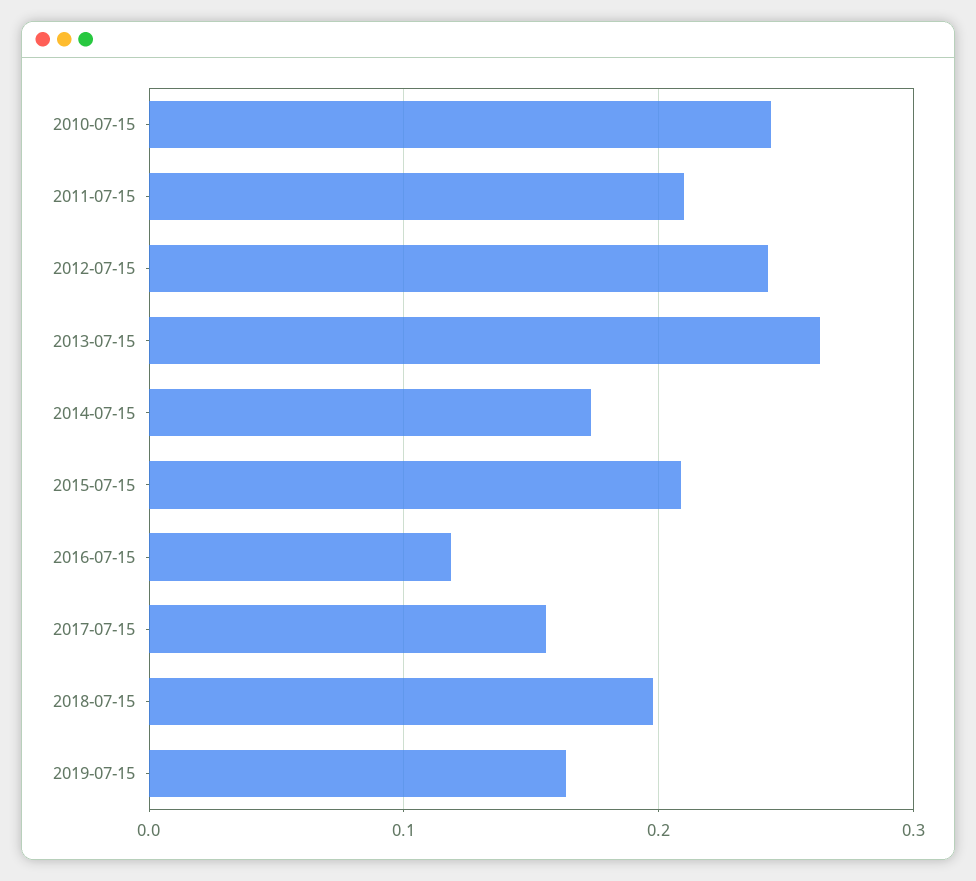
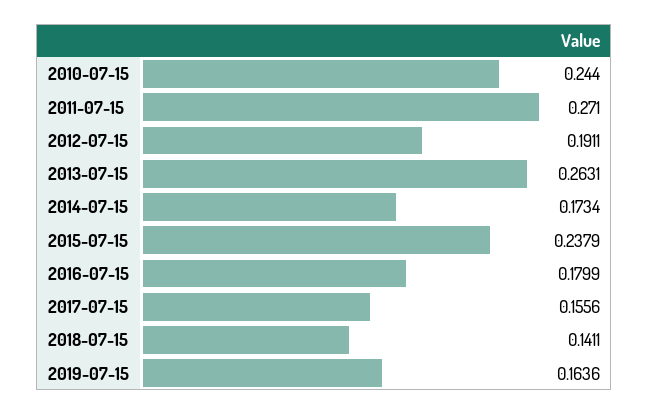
  {
    "2010-07-15": 0.244,
-   "2011-07-15": 0.21,
+   "2011-07-15": 0.271,
-   "2012-07-15": 0.24,
+   "2012-07-15": 0.1911,
    "2013-07-15": 0.2631,
    "2014-07-15": 0.1734,
-   "2015-07-15": 0.21,
+   "2015-07-15": 0.2379,
-   "2016-07-15": 0.12,
+   "2016-07-15": 0.1799,
    "2017-07-15": 0.1556,
-   "2018-07-15": 0.2,
+   "2018-07-15": 0.1411,
    "2019-07-15": 0.1636
  }

